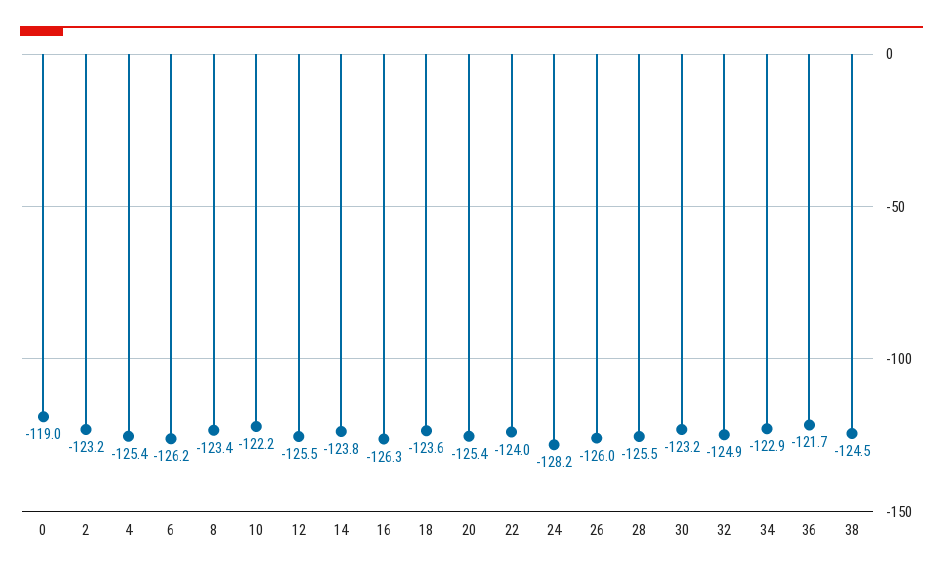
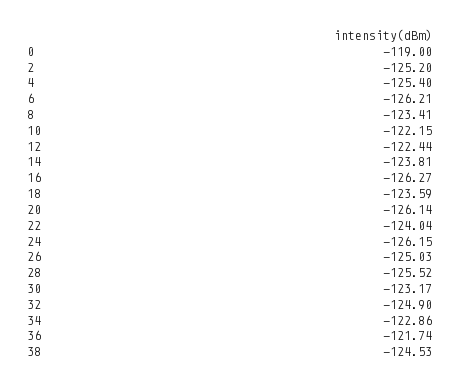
  {
    "0": -119,
-   "2": -123.2,
+   "2": -125.2,
    "4": -125.4,
    "6": -126.21,
    "8": -123.41,
    "10": -122.15,
-   "12": -125.5,
+   "12": -122.44,
    "14": -123.81,
    "16": -126.27,
    "18": -123.59,
-   "20": -125.4,
+   "20": -126.14,
    "22": -124.04,
-   "24": -128.2,
+   "24": -126.15,
-   "26": -126,
+   "26": -125.03,
    "28": -125.52,
    "30": -123.17,
    "32": -124.9,
    "34": -122.86,
    "36": -121.74,
    "38": -124.53
  }

